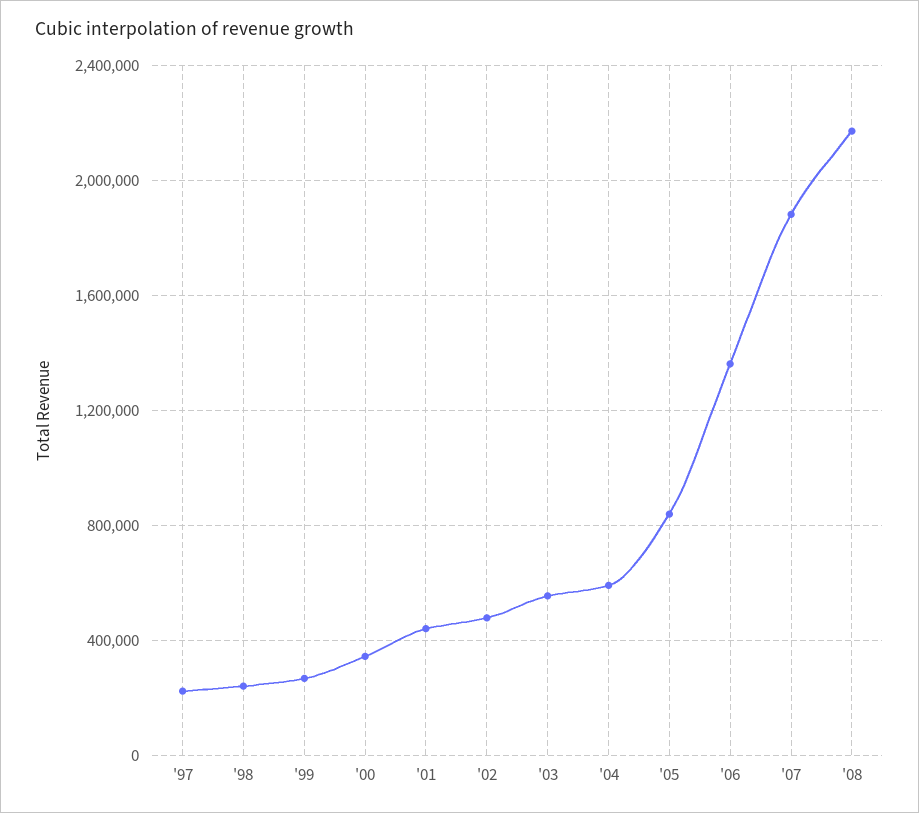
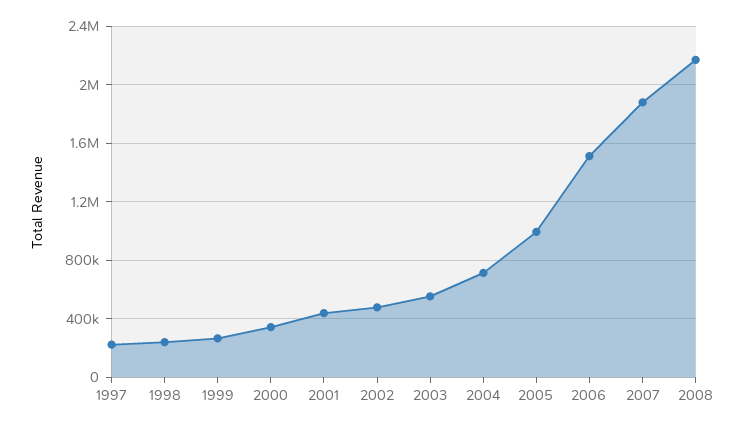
  {
    "'97": 200000,
    "'98": 250000,
    "'99": 250000,
    "'00": 350000,
    "'01": 450000,
    "'02": 500000,
    "'03": 550000,
-   "'04": 600000,
+   "'04": 700000,
-   "'05": 850000,
+   "'05": 1000000,
-   "'06": 1350000,
+   "'06": 1500000,
    "'07": 1900000,
    "'08": 2150000
  }

